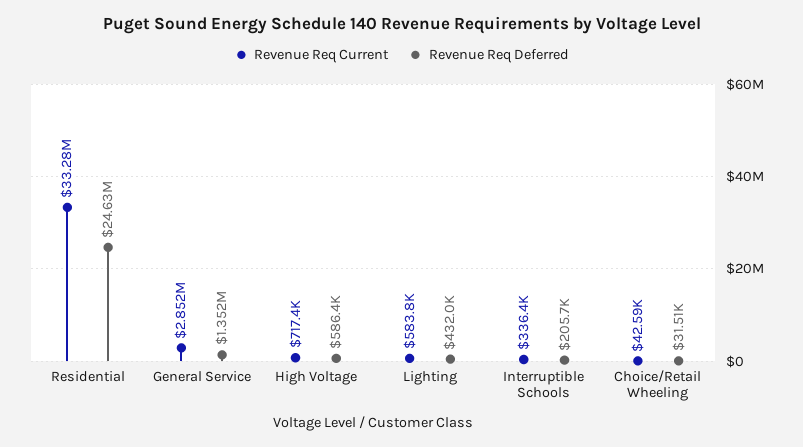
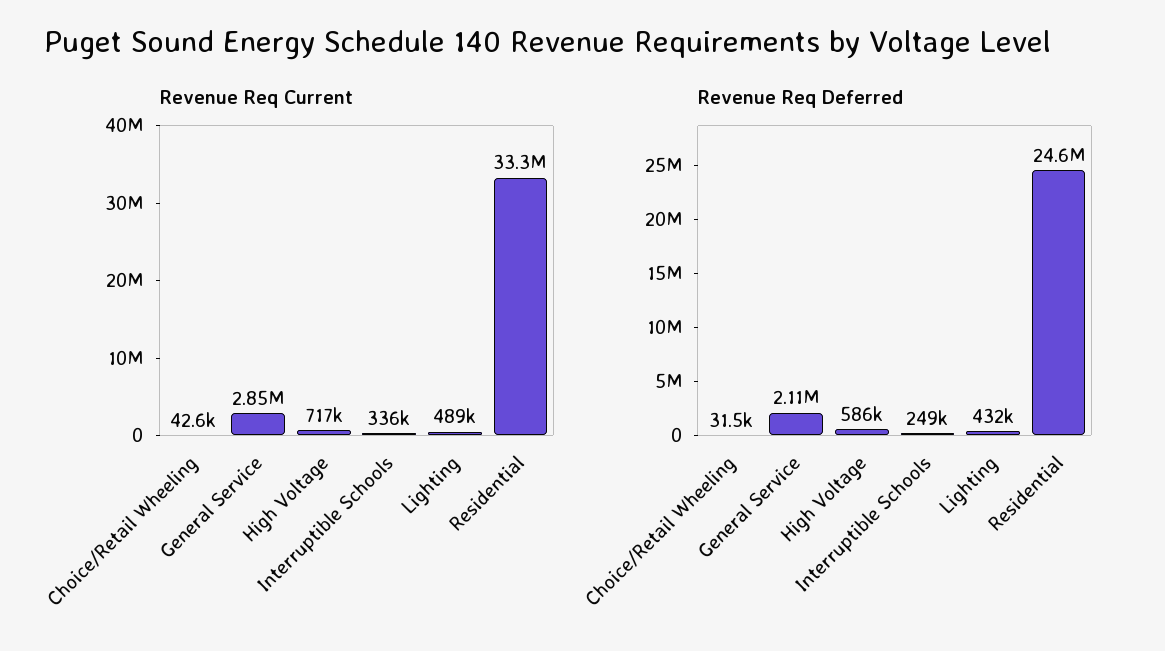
  {
    "Revenue Req Current": {
      "Residential": 33280000,
      "General Service": 2852000,
      "High Voltage": 717400,
-     "Lighting": 583800,
+     "Lighting": 489000,
      "Interruptible Schools": 336400,
      "Choice/Retail Wheeling": 42590
    },
    "Revenue Req Deferred": {
      "Residential": 24630000,
-     "General Service": 1352000,
+     "General Service": 2110000,
      "High Voltage": 586400,
      "Lighting": 432000,
-     "Interruptible Schools": 205700,
+     "Interruptible Schools": 249000,
      "Choice/Retail Wheeling": 31510
    }
  }

